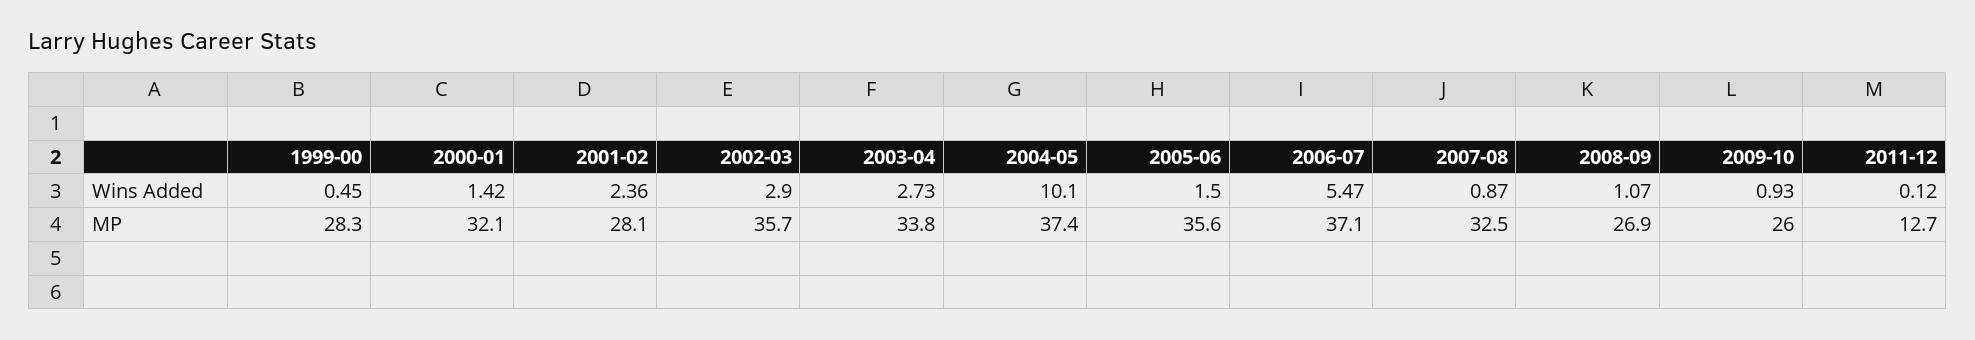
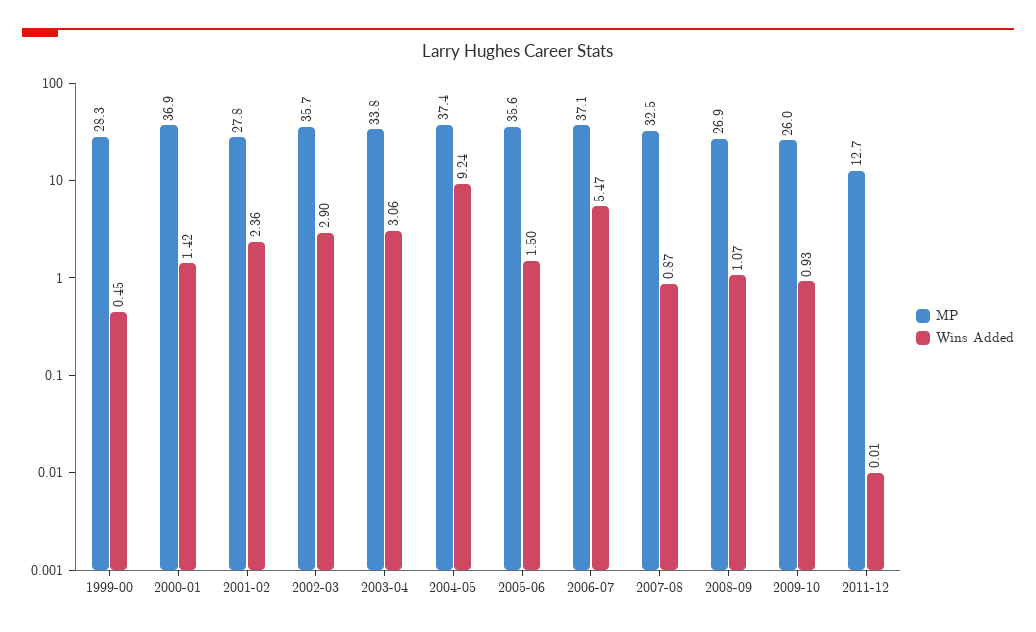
  {
    "Wins Added": {
      "1999-00": 0.45,
      "2000-01": 1.42,
      "2001-02": 2.36,
      "2002-03": 2.9,
-     "2003-04": 2.73,
+     "2003-04": 3.06,
-     "2004-05": 10.1,
+     "2004-05": 9.24,
      "2005-06": 1.5,
      "2006-07": 5.47,
      "2007-08": 0.87,
      "2008-09": 1.07,
      "2009-10": 0.93,
-     "2011-12": 0.12
+     "2011-12": 0.01
    },
    "MP": {
      "1999-00": 28.3,
-     "2000-01": 32.1,
+     "2000-01": 36.9,
-     "2001-02": 28.1,
+     "2001-02": 27.8,
      "2002-03": 35.7,
      "2003-04": 33.8,
      "2004-05": 37.4,
      "2005-06": 35.6,
      "2006-07": 37.1,
      "2007-08": 32.5,
      "2008-09": 26.9,
      "2009-10": 26,
      "2011-12": 12.7
    }
  }

